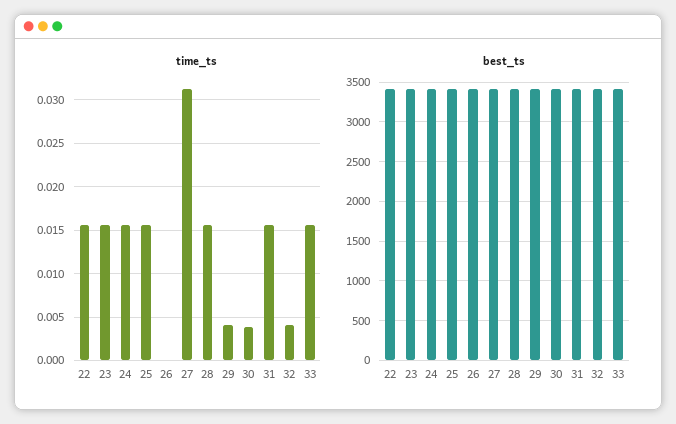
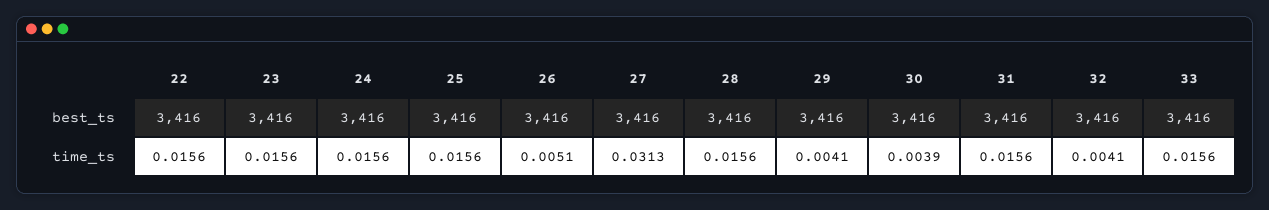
  {
    "time_ts": {
      "22": 0.0156,
      "23": 0.0156,
      "24": 0.0156,
      "25": 0.0156,
-     "26": 0,
+     "26": 0.0051,
      "27": 0.0313,
      "28": 0.0156,
      "29": 0.0041,
      "30": 0.0039,
      "31": 0.0156,
      "32": 0.0041,
      "33": 0.0156
    },
    "best_ts": {
      "22": 3416,
      "23": 3416,
      "24": 3416,
      "25": 3416,
      "26": 3416,
      "27": 3416,
      "28": 3416,
      "29": 3416,
      "30": 3416,
      "31": 3416,
      "32": 3416,
      "33": 3416
    }
  }

